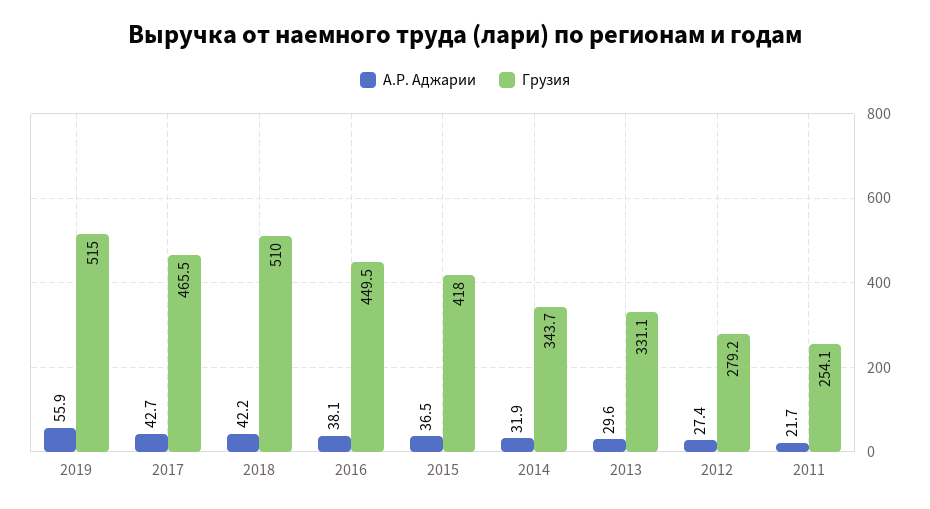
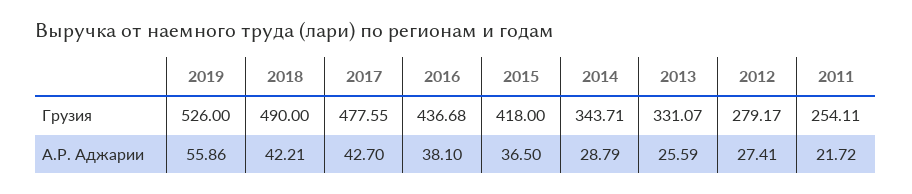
  {
    "А.Р. Аджарии": {
      "2019": 55.86,
      "2017": 42.7,
      "2018": 42.21,
      "2016": 38.1,
      "2015": 36.5,
-     "2014": 31.9,
+     "2014": 28.79,
-     "2013": 29.6,
+     "2013": 25.59,
      "2012": 27.41,
      "2011": 21.72
    },
    "Грузия": {
-     "2019": 515,
+     "2019": 526,
-     "2017": 465.5,
+     "2017": 477.55,
-     "2018": 510,
+     "2018": 490,
-     "2016": 449.5,
+     "2016": 436.68,
      "2015": 418,
      "2014": 343.71,
      "2013": 331.07,
      "2012": 279.17,
      "2011": 254.11
    }
  }

